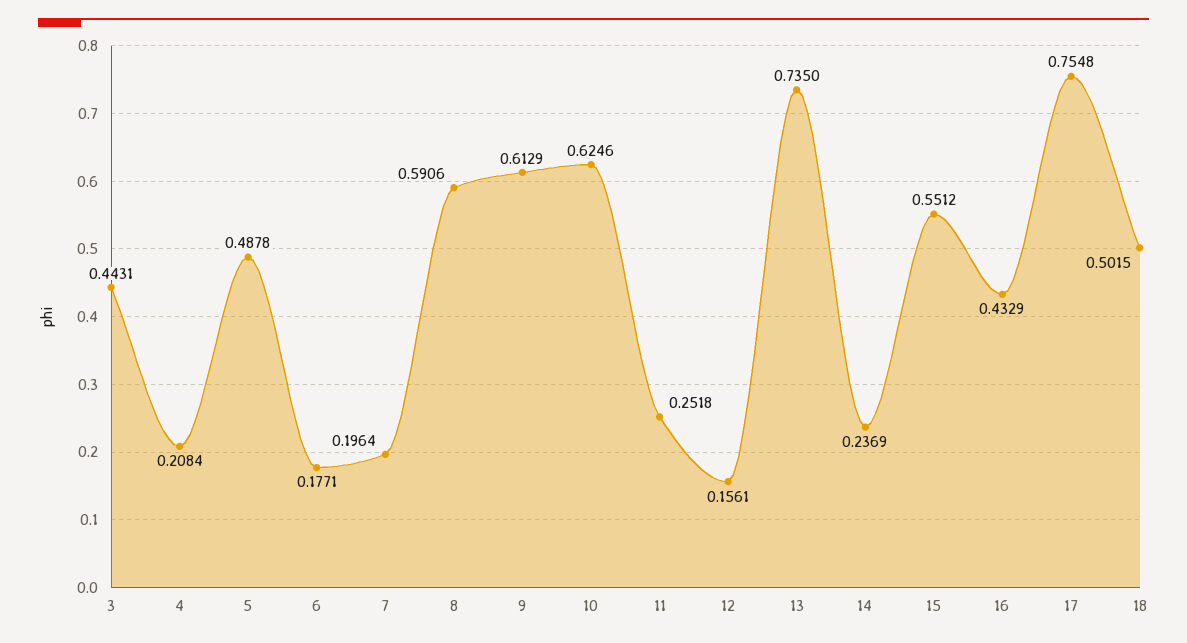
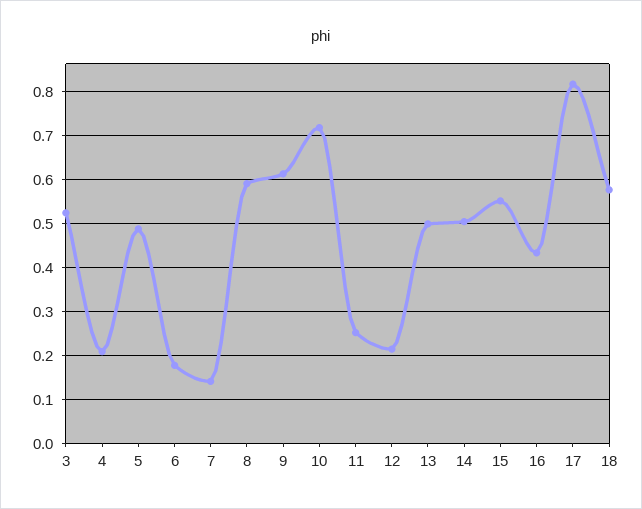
  {
-   "3": 0.4431,
+   "3": 0.52,
    "4": 0.2084,
    "5": 0.4878,
    "6": 0.1771,
-   "7": 0.1964,
+   "7": 0.14,
    "8": 0.5906,
    "9": 0.6129,
-   "10": 0.6246,
+   "10": 0.72,
    "11": 0.2518,
-   "12": 0.1561,
+   "12": 0.22,
-   "13": 0.735,
+   "13": 0.5,
-   "14": 0.2369,
+   "14": 0.5,
    "15": 0.5512,
    "16": 0.4329,
-   "17": 0.7548,
+   "17": 0.82,
-   "18": 0.5015
+   "18": 0.58
  }

